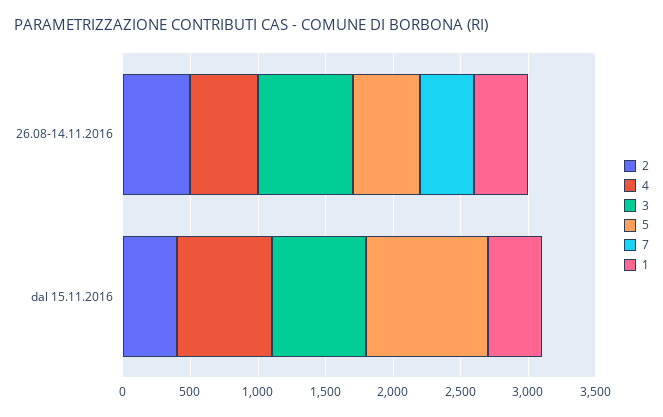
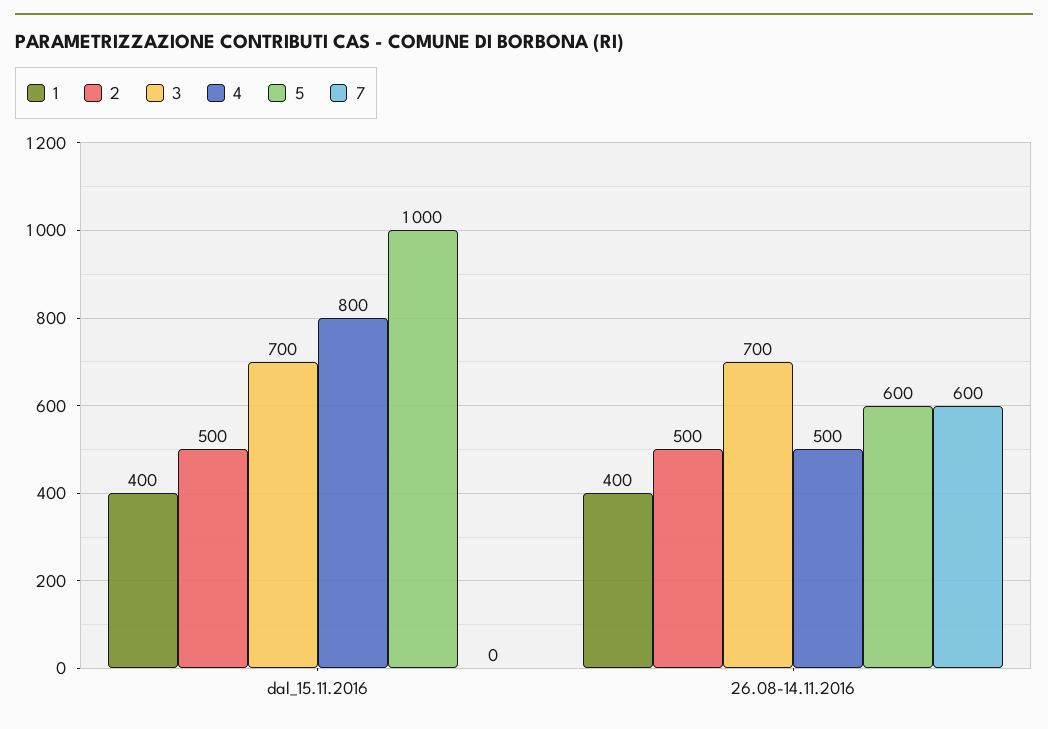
  {
    "2": {
      "26.08-14.11.2016": 500,
-     "dal 15.11.2016": 400
+     "dal 15.11.2016": 500
    },
    "4": {
      "26.08-14.11.2016": 500,
-     "dal 15.11.2016": 700
+     "dal 15.11.2016": 800
    },
    "3": {
      "26.08-14.11.2016": 700,
      "dal 15.11.2016": 700
    },
    "5": {
-     "26.08-14.11.2016": 500,
+     "26.08-14.11.2016": 600,
-     "dal 15.11.2016": 900
+     "dal 15.11.2016": 1000
    },
    "7": {
-     "26.08-14.11.2016": 400,
+     "26.08-14.11.2016": 600,
      "dal 15.11.2016": 0
    },
    "1": {
      "26.08-14.11.2016": 400,
      "dal 15.11.2016": 400
    }
  }

